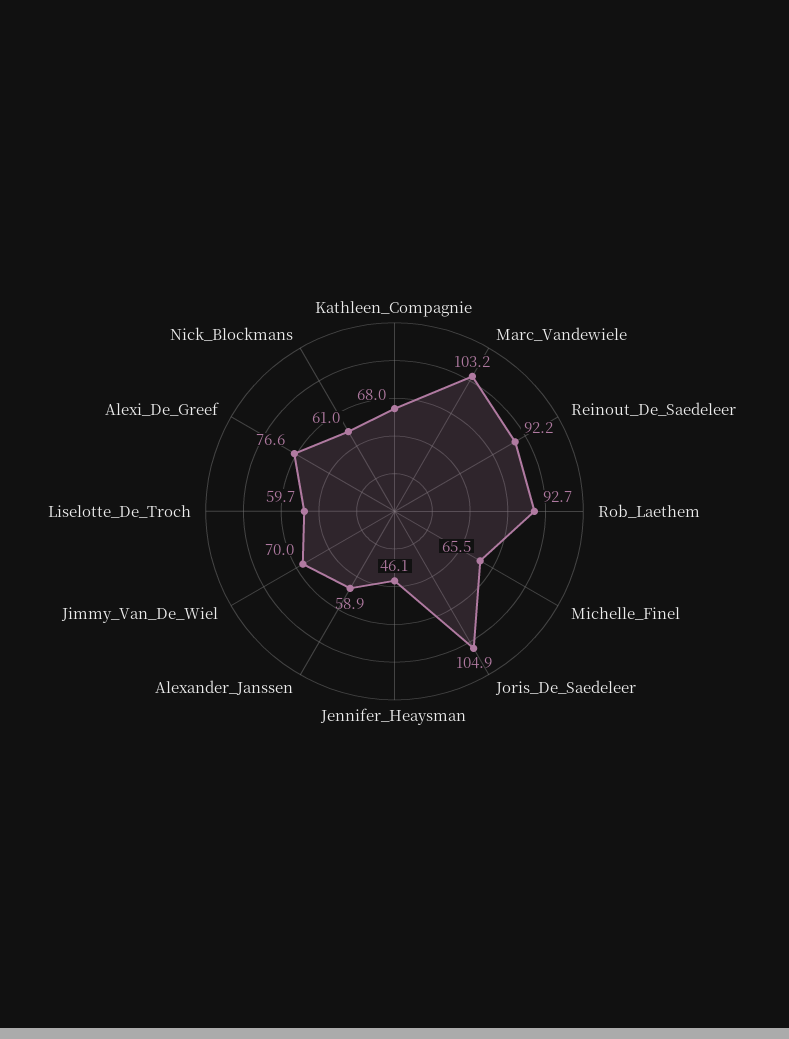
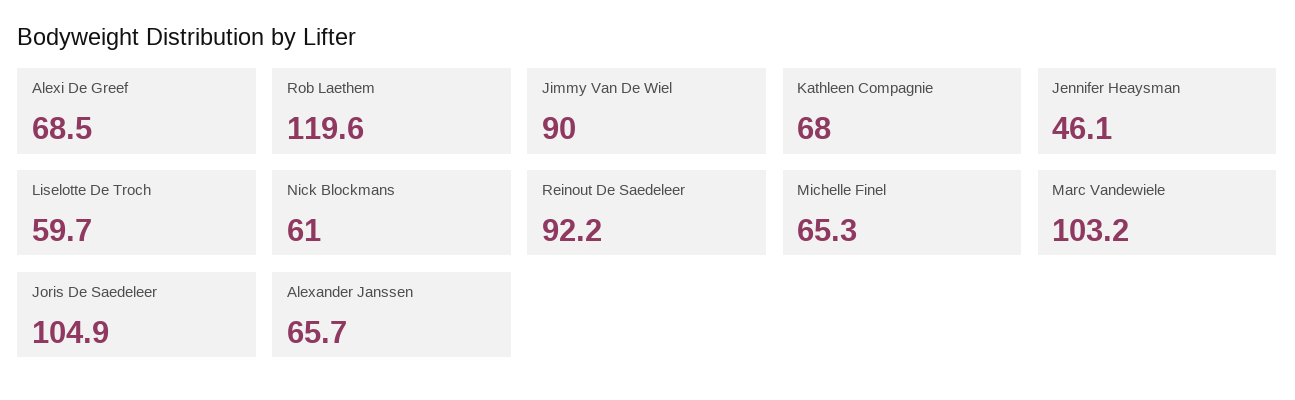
  {
    "Kathleen_Compagnie": 68,
    "Marc_Vandewiele": 103.2,
    "Reinout_De_Saedeleer": 92.2,
-   "Rob_Laethem": 92.7,
+   "Rob_Laethem": 119.6,
-   "Michelle_Finel": 65.5,
+   "Michelle_Finel": 65.3,
    "Joris_De_Saedeleer": 104.9,
    "Jennifer_Heaysman": 46.1,
-   "Alexander_Janssen": 58.9,
+   "Alexander_Janssen": 65.7,
-   "Jimmy_Van_De_Wiel": 70,
+   "Jimmy_Van_De_Wiel": 90,
    "Liselotte_De_Troch": 59.7,
-   "Alexi_De_Greef": 76.6,
+   "Alexi_De_Greef": 68.5,
    "Nick_Blockmans": 61
  }

